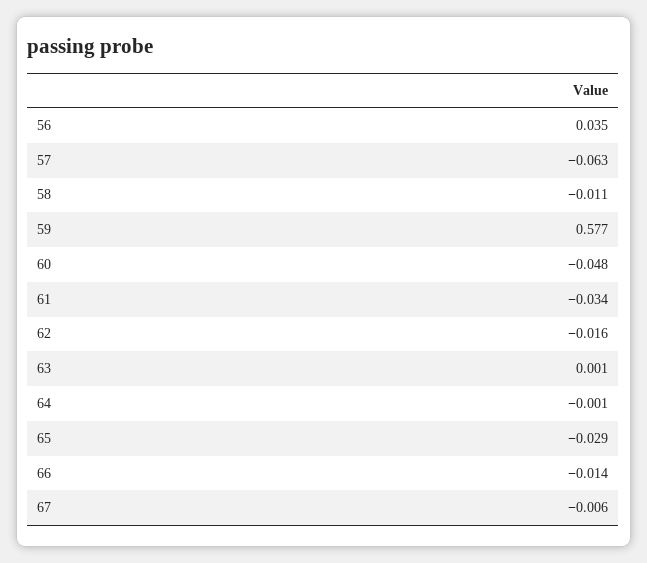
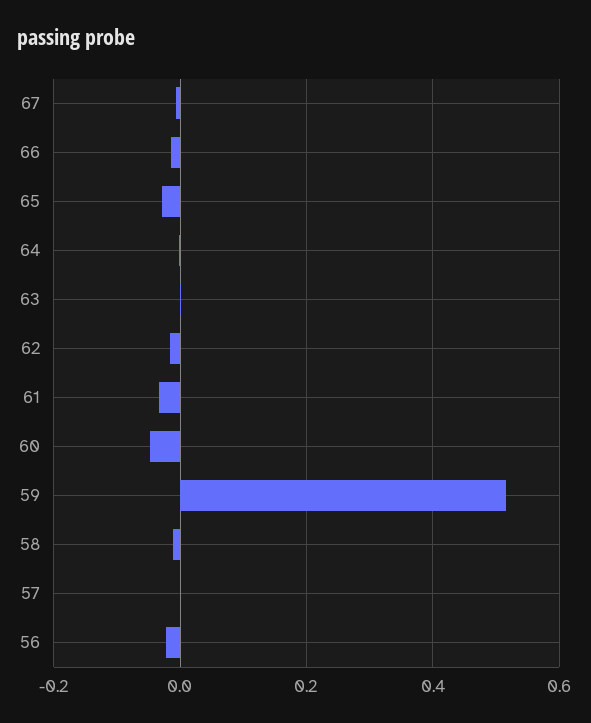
  {
-   "56": 0.035,
+   "56": -0.02,
-   "57": -0.063,
+   "57": 0,
    "58": -0.011,
-   "59": 0.577,
+   "59": 0.52,
    "60": -0.048,
    "61": -0.034,
    "62": -0.016,
    "63": 0.001,
    "64": -0.001,
    "65": -0.029,
    "66": -0.014,
    "67": -0.006
  }

